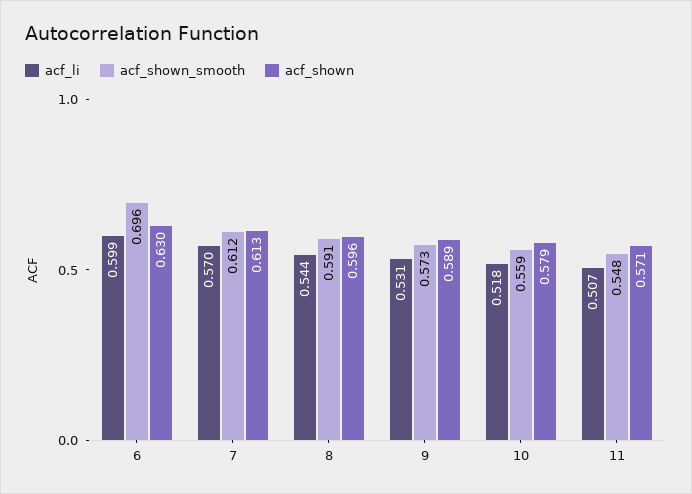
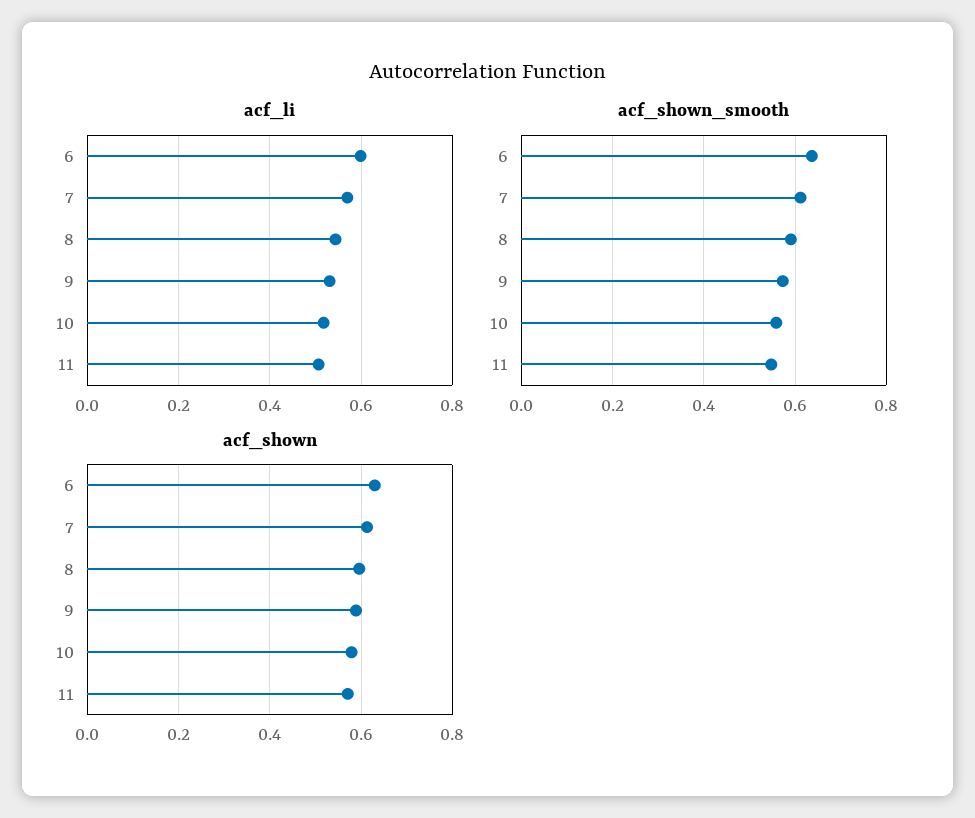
  {
    "acf_li": {
      "6": 0.599,
      "7": 0.57,
      "8": 0.544,
      "9": 0.531,
      "10": 0.518,
      "11": 0.507
    },
    "acf_shown_smooth": {
-     "6": 0.696,
+     "6": 0.64,
      "7": 0.612,
      "8": 0.591,
      "9": 0.573,
      "10": 0.559,
      "11": 0.548
    },
    "acf_shown": {
      "6": 0.63,
      "7": 0.613,
      "8": 0.596,
      "9": 0.589,
      "10": 0.579,
      "11": 0.571
    }
  }

